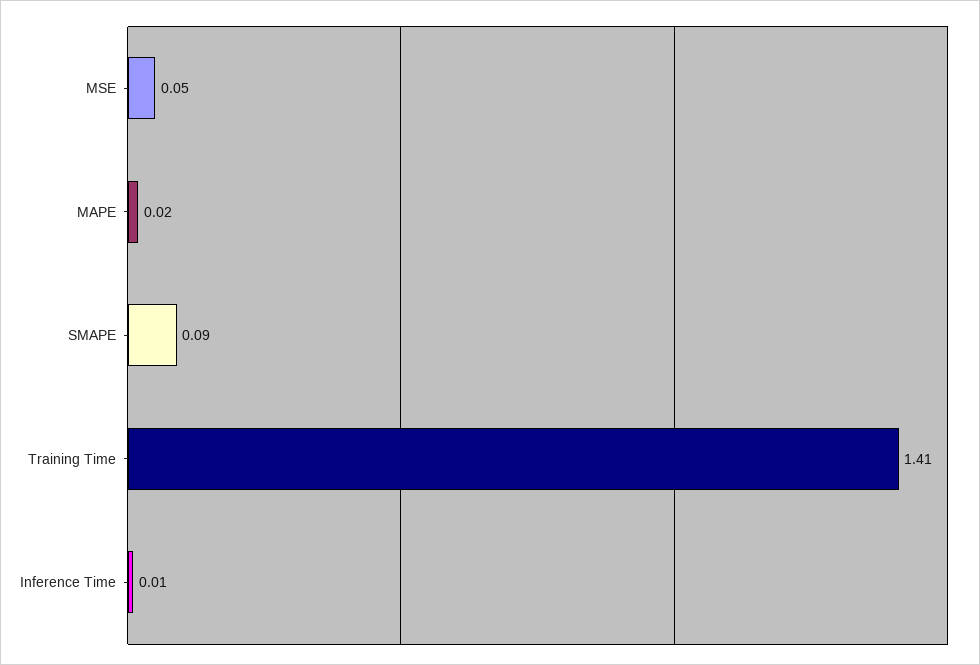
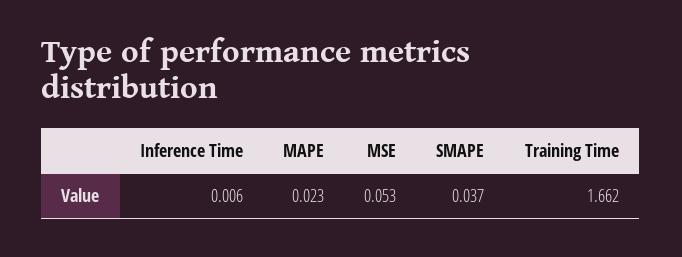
  {
    "MSE": 0.053,
    "MAPE": 0.023,
-   "SMAPE": 0.09,
+   "SMAPE": 0.037,
-   "Training Time": 1.41,
+   "Training Time": 1.662,
    "Inference Time": 0.006
  }

